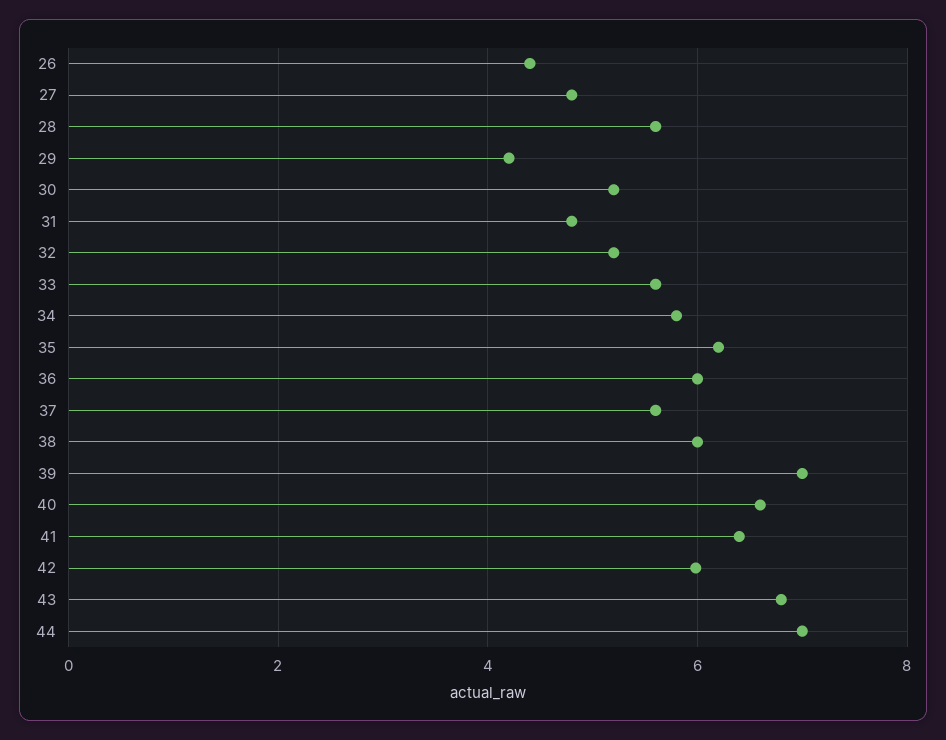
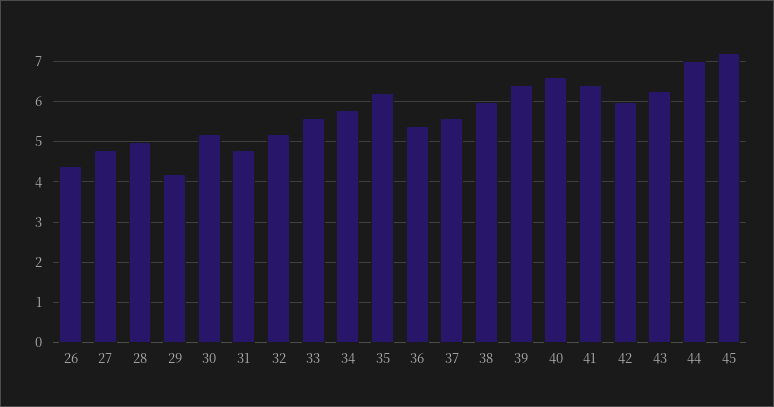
  {
    "26": 4.4,
    "27": 4.8,
-   "28": 5.6,
+   "28": 5,
    "29": 4.2,
    "30": 5.2,
    "31": 4.8,
    "32": 5.2,
    "33": 5.6,
    "34": 5.8,
    "35": 6.2,
-   "36": 6,
+   "36": 5.4,
    "37": 5.6,
    "38": 6,
-   "39": 7,
+   "39": 6.4,
    "40": 6.6,
    "41": 6.4,
    "42": 6,
-   "43": 6.8,
+   "43": 6.2,
-   "44": 7
+   "44": 7,
+   "45": 7.2
  }

